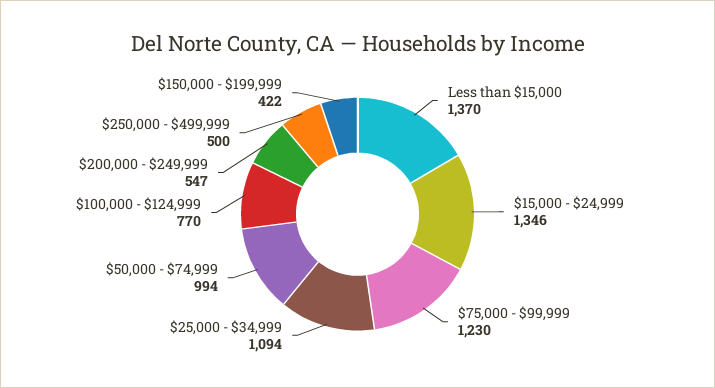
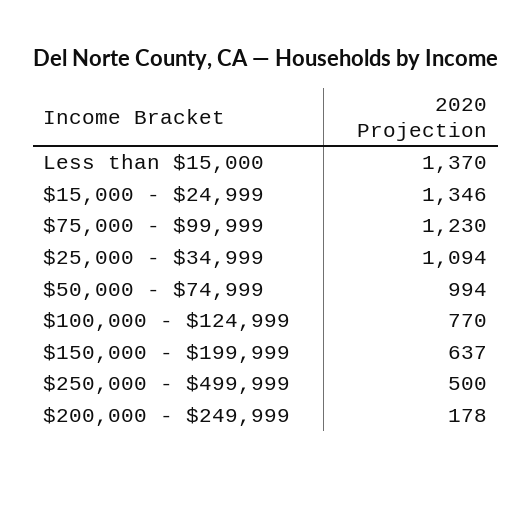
  {
    "Less than $15,000": 1370,
    "$15,000 - $24,999": 1346,
    "$75,000 - $99,999": 1230,
    "$25,000 - $34,999": 1094,
    "$50,000 - $74,999": 994,
    "$100,000 - $124,999": 770,
-   "$200,000 - $249,999": 547,
+   "$200,000 - $249,999": 178,
    "$250,000 - $499,999": 500,
-   "$150,000 - $199,999": 422
+   "$150,000 - $199,999": 637
  }

